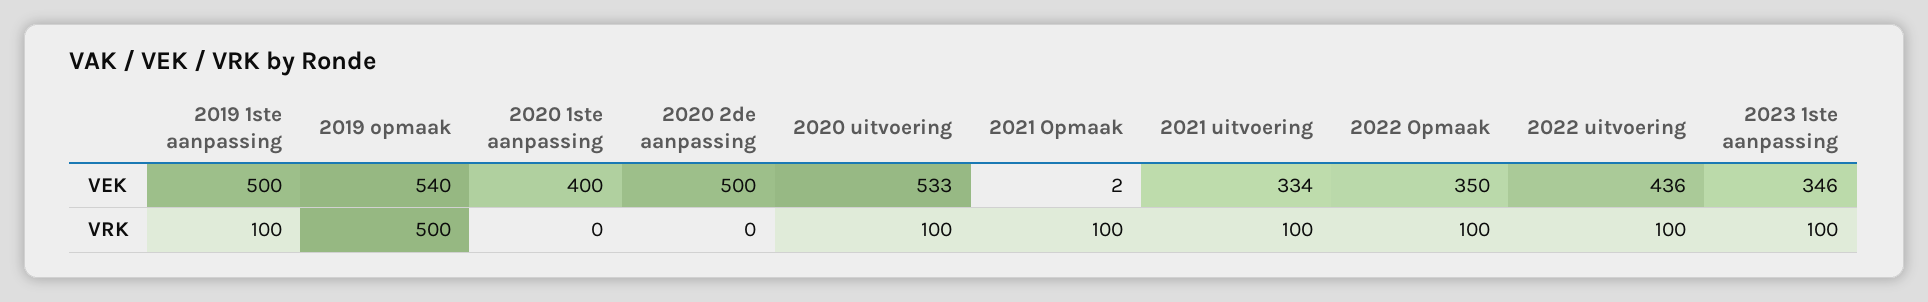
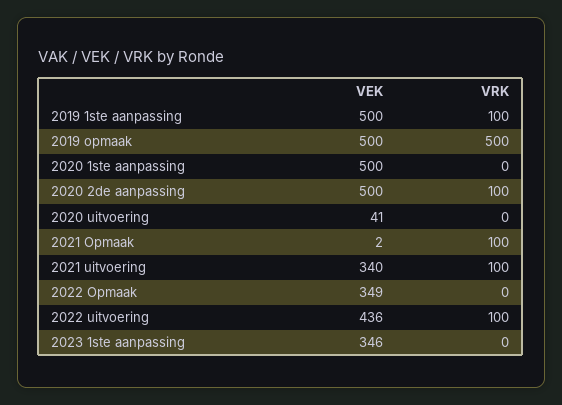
  {
    "2019 1ste aanpassing": {
      "VEK": 500,
      "VRK": 100
    },
    "2019 opmaak": {
-     "VEK": 540,
+     "VEK": 500,
      "VRK": 500
    },
    "2020 1ste aanpassing": {
-     "VEK": 400,
+     "VEK": 500,
      "VRK": 0
    },
    "2020 2de aanpassing": {
      "VEK": 500,
-     "VRK": 0
+     "VRK": 100
    },
    "2020 uitvoering": {
-     "VEK": 533,
+     "VEK": 41,
-     "VRK": 100
+     "VRK": 0
    },
    "2021 Opmaak": {
      "VEK": 2,
      "VRK": 100
    },
    "2021 uitvoering": {
-     "VEK": 334,
+     "VEK": 340,
      "VRK": 100
    },
    "2022 Opmaak": {
-     "VEK": 350,
+     "VEK": 349,
-     "VRK": 100
+     "VRK": 0
    },
    "2022 uitvoering": {
      "VEK": 436,
      "VRK": 100
    },
    "2023 1ste aanpassing": {
      "VEK": 346,
-     "VRK": 100
+     "VRK": 0
    }
  }

